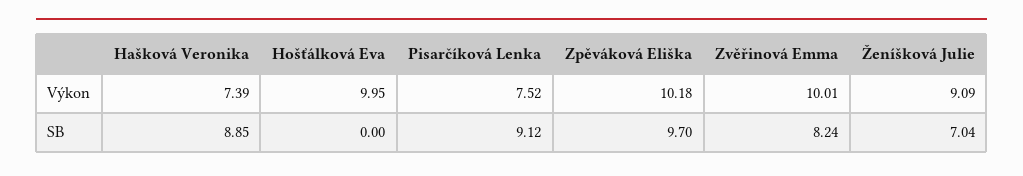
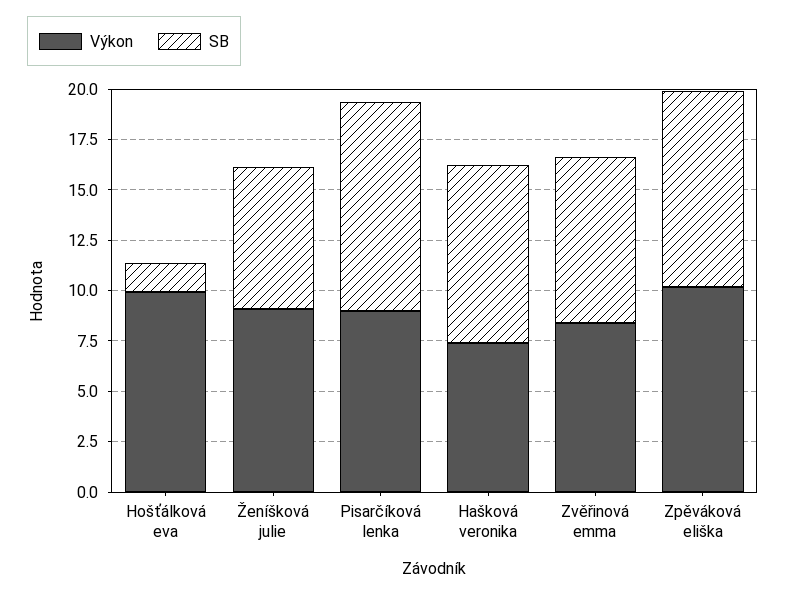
  {
    "Výkon": {
      "Hašková Veronika": 7.39,
      "Hošťálková Eva": 9.95,
-     "Pisarčíková Lenka": 7.52,
+     "Pisarčíková Lenka": 9,
      "Zpěváková Eliška": 10.18,
-     "Zvěřinová Emma": 10.01,
+     "Zvěřinová Emma": 8.5,
      "Ženíšková Julie": 9.09
    },
    "SB": {
      "Hašková Veronika": 8.85,
-     "Hošťálková Eva": 0,
+     "Hošťálková Eva": 1.5,
-     "Pisarčíková Lenka": 9.12,
+     "Pisarčíková Lenka": 10.5,
      "Zpěváková Eliška": 9.7,
      "Zvěřinová Emma": 8.24,
      "Ženíšková Julie": 7.04
    }
  }

